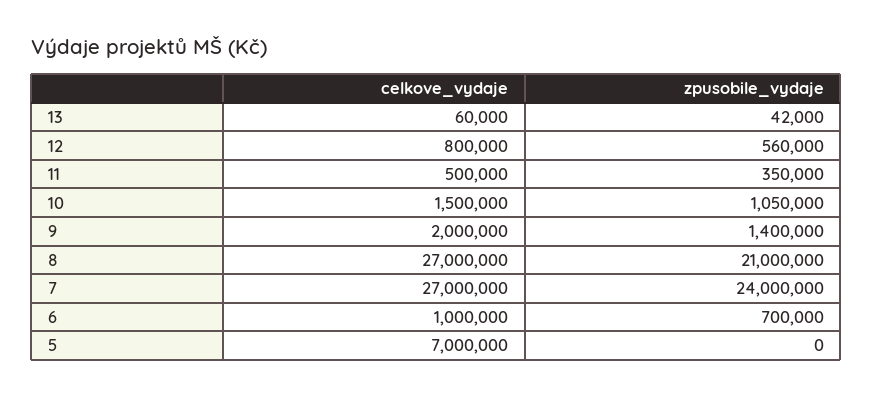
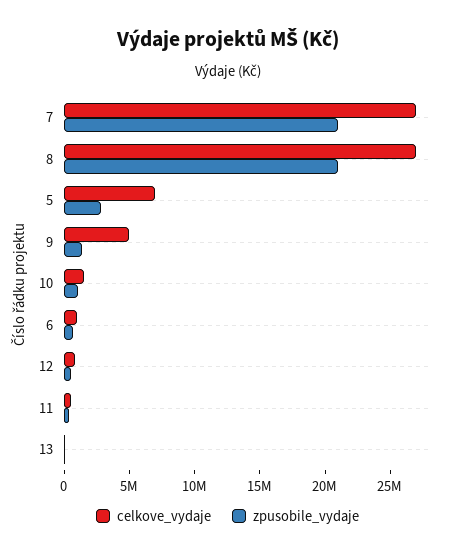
  {
    "celkove_vydaje": {
      "13": 60000,
      "12": 800000,
      "11": 500000,
      "10": 1500000,
-     "9": 2000000,
+     "9": 5000000,
      "8": 27000000,
      "7": 27000000,
      "6": 1000000,
      "5": 7000000
    },
    "zpusobile_vydaje": {
      "13": 42000,
      "12": 560000,
      "11": 350000,
      "10": 1050000,
      "9": 1400000,
      "8": 21000000,
-     "7": 24000000,
+     "7": 21000000,
      "6": 700000,
-     "5": 0
+     "5": 3000000
    }
  }

